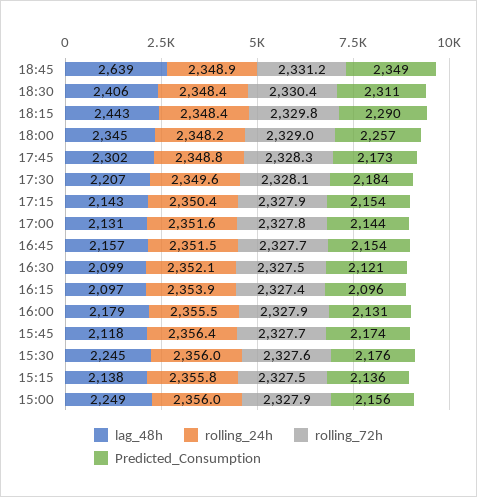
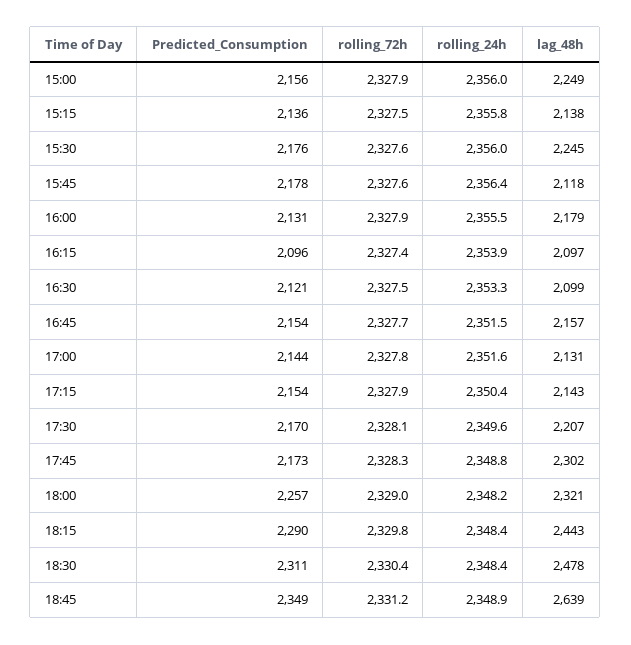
  {
    "lag_48h": {
      "18:45": 2639,
-     "18:30": 2406,
+     "18:30": 2478,
      "18:15": 2443,
-     "18:00": 2345,
+     "18:00": 2321,
      "17:45": 2302,
      "17:30": 2207,
      "17:15": 2143,
      "17:00": 2131,
      "16:45": 2157,
      "16:30": 2099,
      "16:15": 2097,
      "16:00": 2179,
      "15:45": 2118,
      "15:30": 2245,
      "15:15": 2138,
      "15:00": 2249
    },
    "rolling_24h": {
      "18:45": 2348.9,
      "18:30": 2348.4,
      "18:15": 2348.4,
      "18:00": 2348.2,
      "17:45": 2348.8,
      "17:30": 2349.6,
      "17:15": 2350.4,
      "17:00": 2351.6,
      "16:45": 2351.5,
-     "16:30": 2352.1,
+     "16:30": 2353.3,
      "16:15": 2353.9,
      "16:00": 2355.5,
      "15:45": 2356.4,
      "15:30": 2356,
      "15:15": 2355.8,
      "15:00": 2356
    },
    "rolling_72h": {
      "18:45": 2331.2,
      "18:30": 2330.4,
      "18:15": 2329.8,
      "18:00": 2329,
      "17:45": 2328.3,
      "17:30": 2328.1,
      "17:15": 2327.9,
      "17:00": 2327.8,
      "16:45": 2327.7,
      "16:30": 2327.5,
      "16:15": 2327.4,
      "16:00": 2327.9,
-     "15:45": 2327.7,
+     "15:45": 2327.6,
      "15:30": 2327.6,
      "15:15": 2327.5,
      "15:00": 2327.9
    },
    "Predicted_Consumption": {
      "18:45": 2349,
      "18:30": 2311,
      "18:15": 2290,
      "18:00": 2257,
      "17:45": 2173,
-     "17:30": 2184,
+     "17:30": 2170,
      "17:15": 2154,
      "17:00": 2144,
      "16:45": 2154,
      "16:30": 2121,
      "16:15": 2096,
      "16:00": 2131,
-     "15:45": 2174,
+     "15:45": 2178,
      "15:30": 2176,
      "15:15": 2136,
      "15:00": 2156
    }
  }

